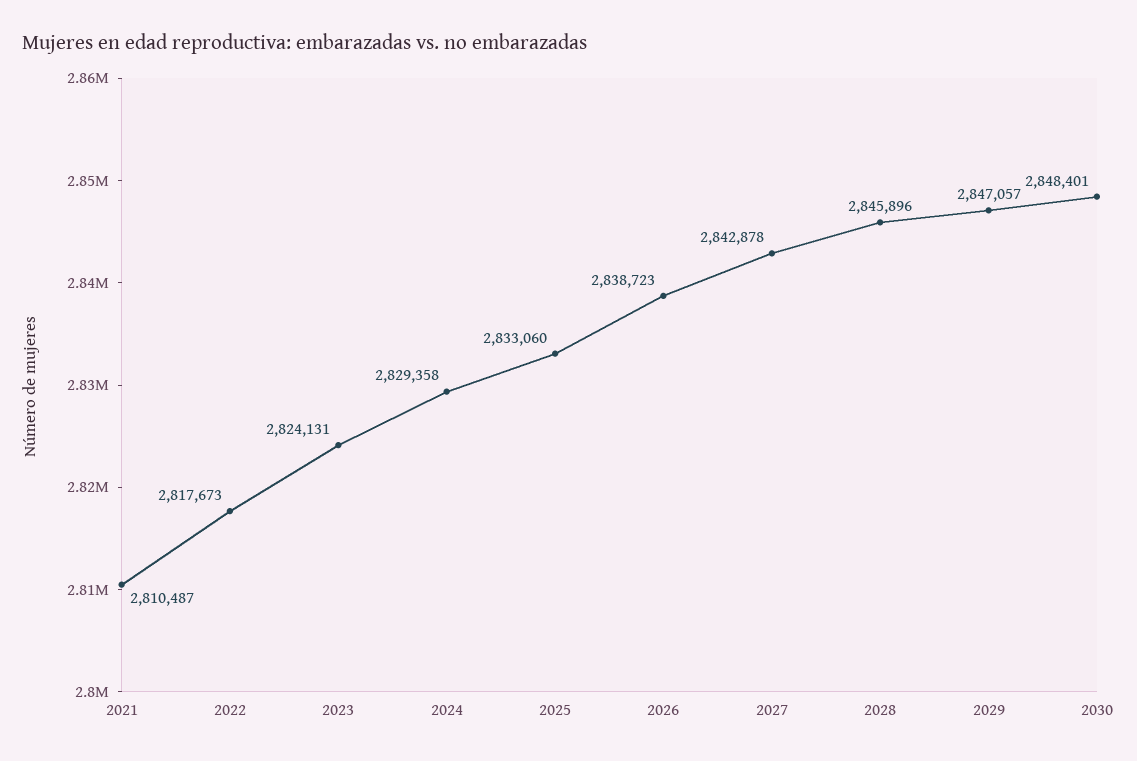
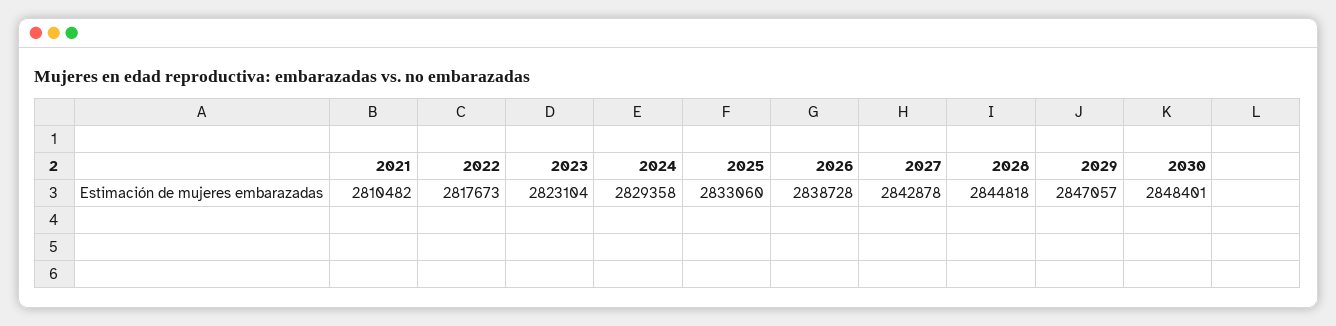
  {
-   "2021": 2810487,
+   "2021": 2810482,
    "2022": 2817673,
-   "2023": 2824131,
+   "2023": 2823104,
    "2024": 2829358,
    "2025": 2833060,
-   "2026": 2838723,
+   "2026": 2838728,
    "2027": 2842878,
-   "2028": 2845896,
+   "2028": 2844818,
    "2029": 2847057,
    "2030": 2848401
  }

